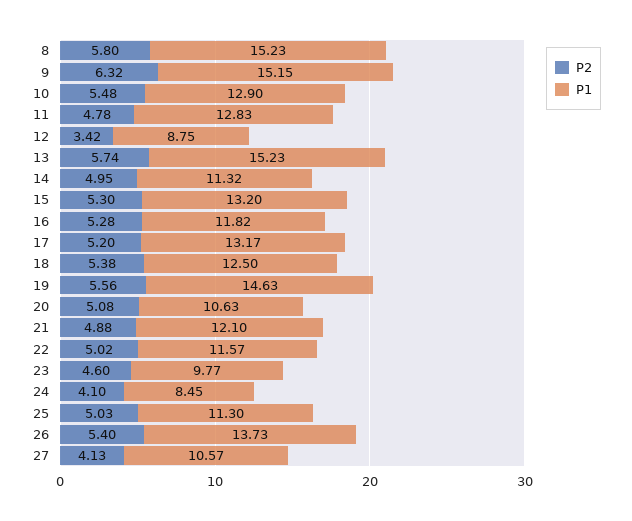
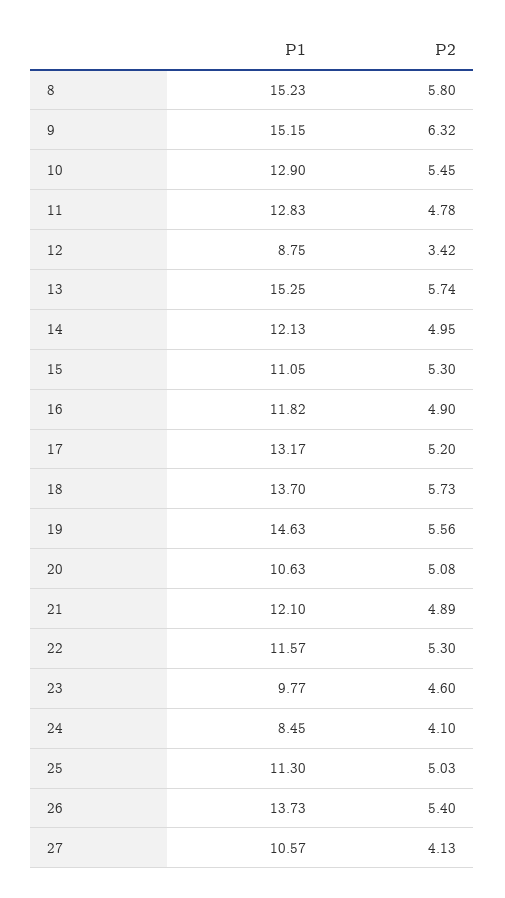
  {
    "P2": {
      "8": 5.8,
      "9": 6.32,
-     "10": 5.48,
+     "10": 5.45,
      "11": 4.78,
      "12": 3.42,
      "13": 5.74,
      "14": 4.95,
      "15": 5.3,
-     "16": 5.28,
+     "16": 4.9,
      "17": 5.2,
-     "18": 5.38,
+     "18": 5.73,
      "19": 5.56,
      "20": 5.08,
-     "21": 4.88,
+     "21": 4.89,
-     "22": 5.02,
+     "22": 5.3,
      "23": 4.6,
      "24": 4.1,
      "25": 5.03,
      "26": 5.4,
      "27": 4.13
    },
    "P1": {
      "8": 15.23,
      "9": 15.15,
      "10": 12.9,
      "11": 12.83,
      "12": 8.75,
-     "13": 15.23,
+     "13": 15.25,
-     "14": 11.32,
+     "14": 12.13,
-     "15": 13.2,
+     "15": 11.05,
      "16": 11.82,
      "17": 13.17,
-     "18": 12.5,
+     "18": 13.7,
      "19": 14.63,
      "20": 10.63,
      "21": 12.1,
      "22": 11.57,
      "23": 9.77,
      "24": 8.45,
      "25": 11.3,
      "26": 13.73,
      "27": 10.57
    }
  }

